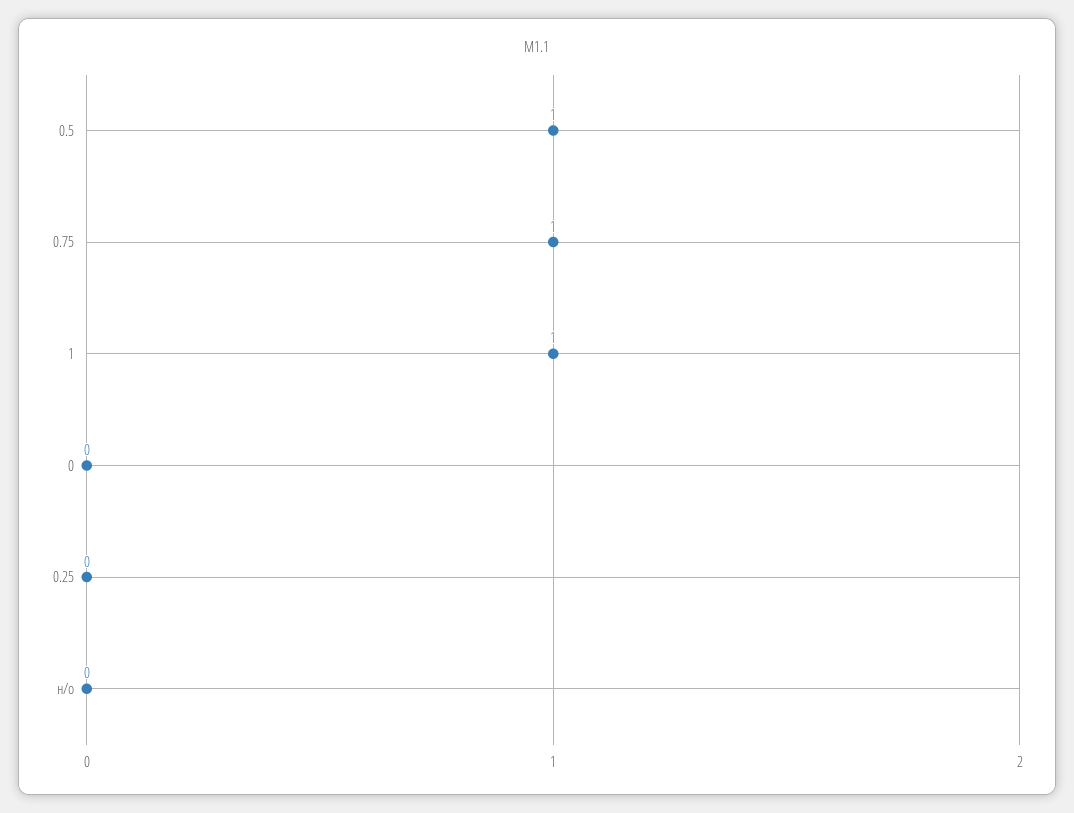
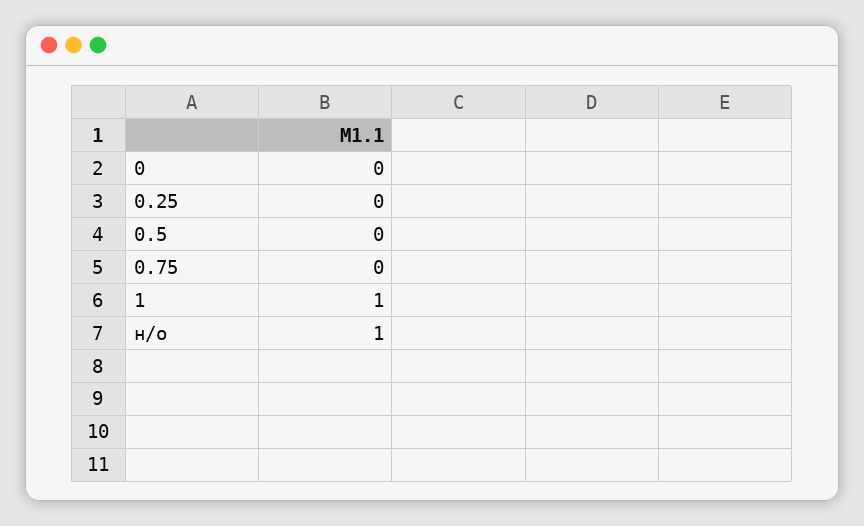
  {
-   "0.5": 1,
+   "0.5": 0,
-   "0.75": 1,
+   "0.75": 0,
    "1": 1,
    "0": 0,
    "0.25": 0,
-   "н/о": 0
+   "н/о": 1
  }

